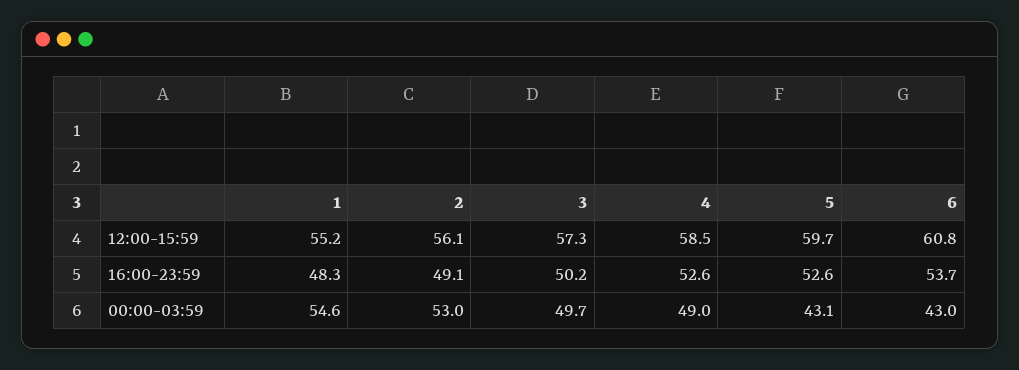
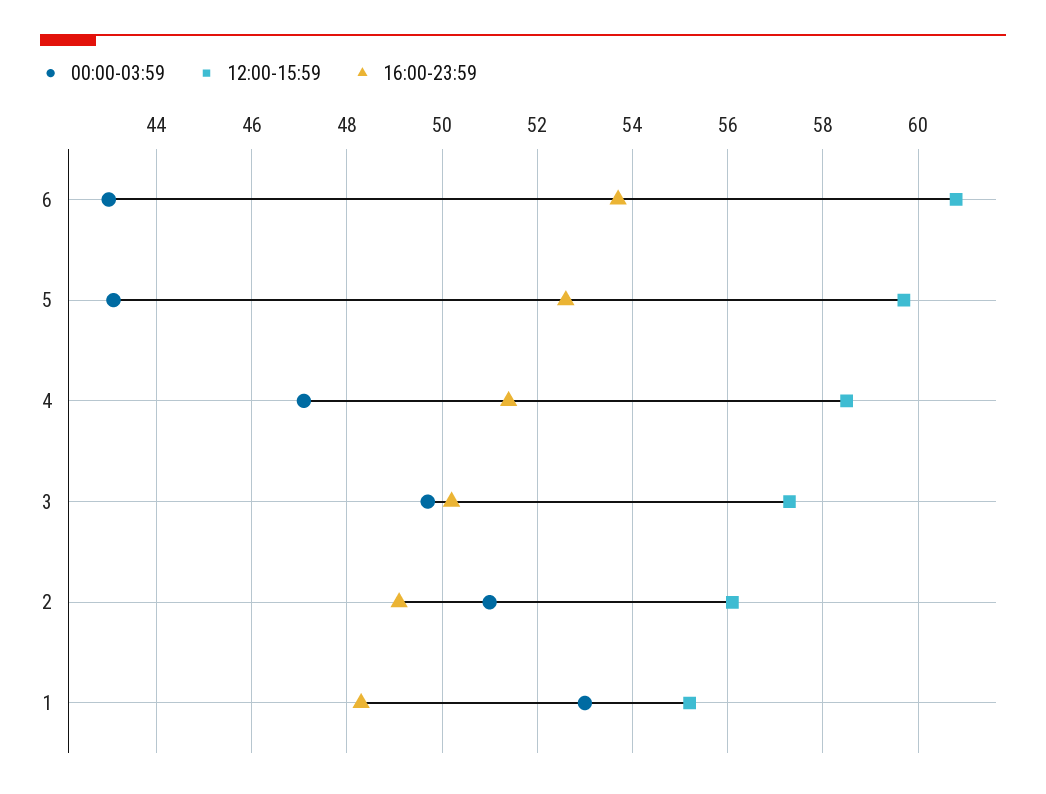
  {
    "12:00-15:59": {
      "1": 55.2,
      "2": 56.1,
      "3": 57.3,
      "4": 58.5,
      "5": 59.7,
      "6": 60.8
    },
    "16:00-23:59": {
      "1": 48.3,
      "2": 49.1,
      "3": 50.2,
-     "4": 52.6,
+     "4": 51.5,
      "5": 52.6,
      "6": 53.7
    },
    "00:00-03:59": {
-     "1": 54.6,
+     "1": 53,
-     "2": 53,
+     "2": 51,
      "3": 49.7,
-     "4": 49,
+     "4": 47,
      "5": 43.1,
      "6": 43
    }
  }

